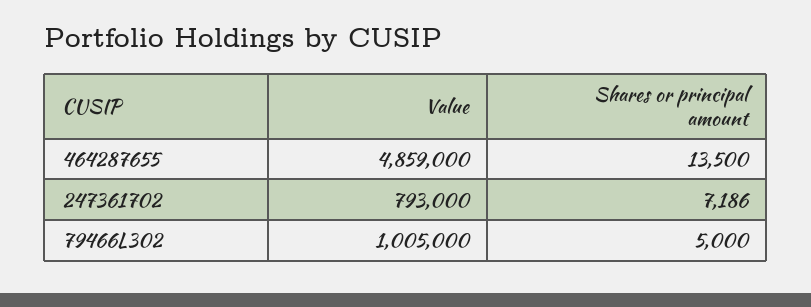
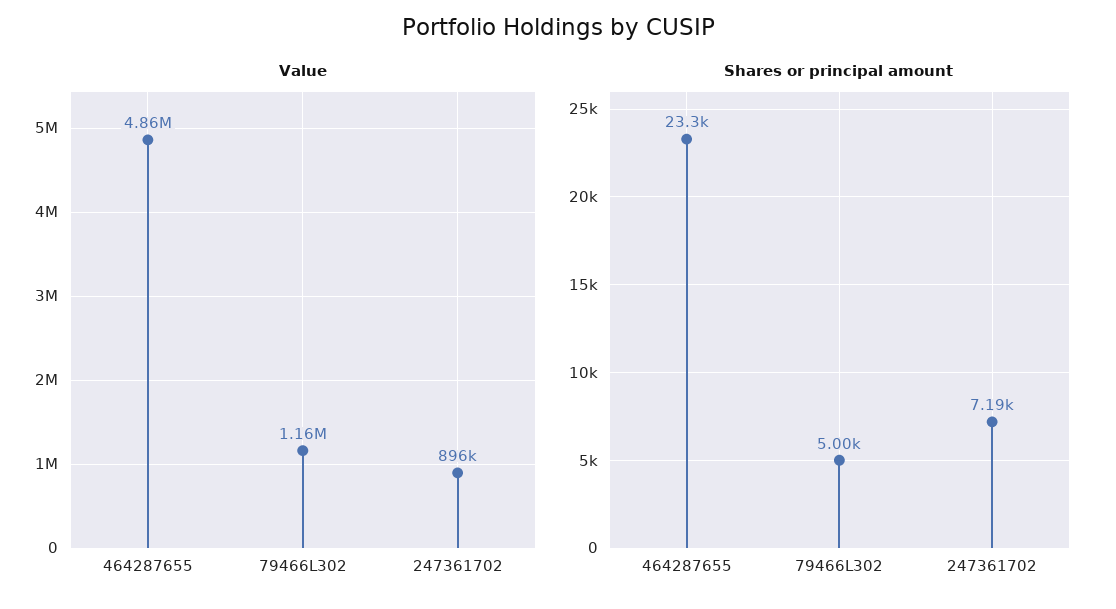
  {
    "Value": {
      "464287655": 4859000,
-     "247361702": 793000,
+     "247361702": 896000,
-     "79466L302": 1005000
+     "79466L302": 1160000
    },
    "Shares or principal amount": {
-     "464287655": 13500,
+     "464287655": 23300,
      "247361702": 7186,
      "79466L302": 5000
    }
  }

